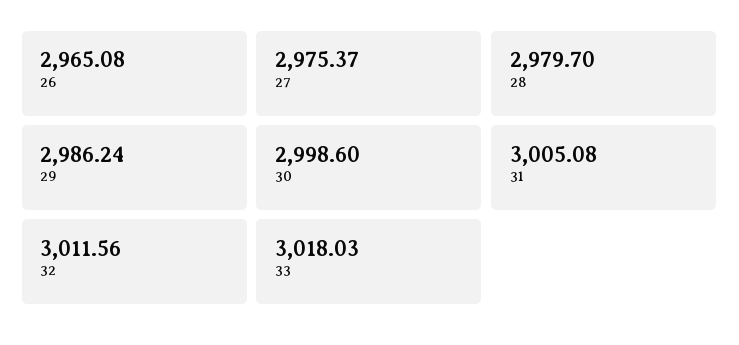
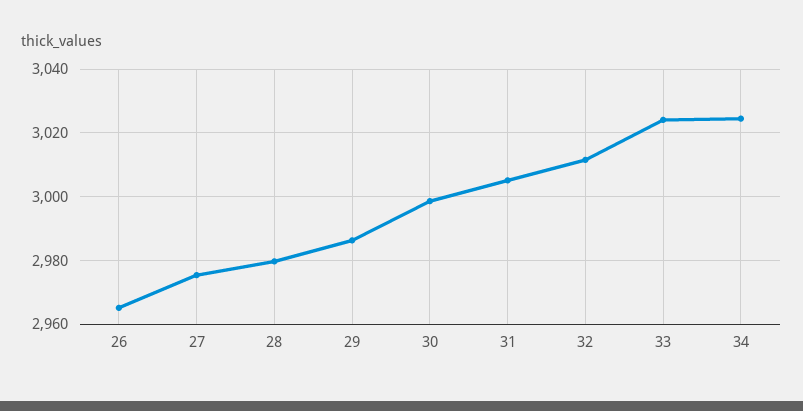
  {
    "26": 2965.08,
    "27": 2975.37,
    "28": 2979.7,
    "29": 2986.24,
    "30": 2998.6,
    "31": 3005.08,
    "32": 3011.56,
-   "33": 3018.03
+   "33": 3024,
+   "34": 3024
  }

